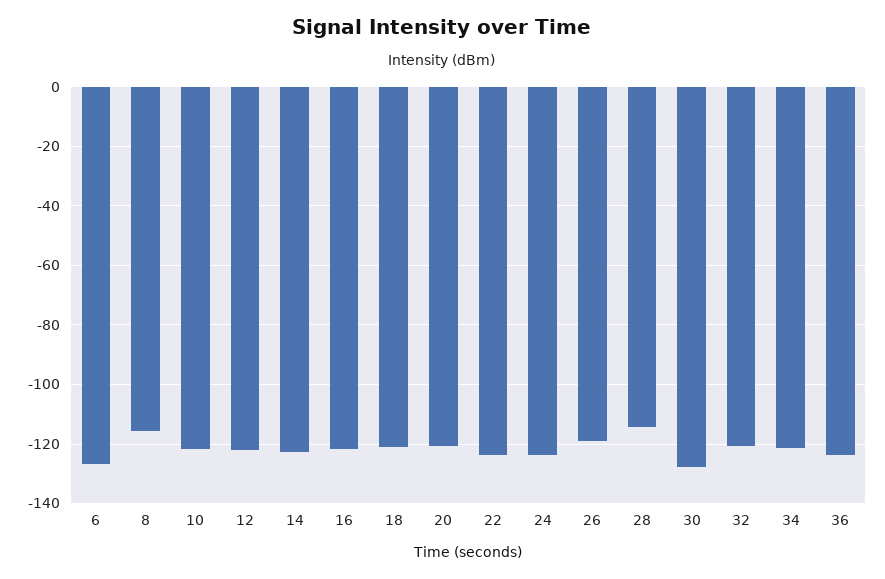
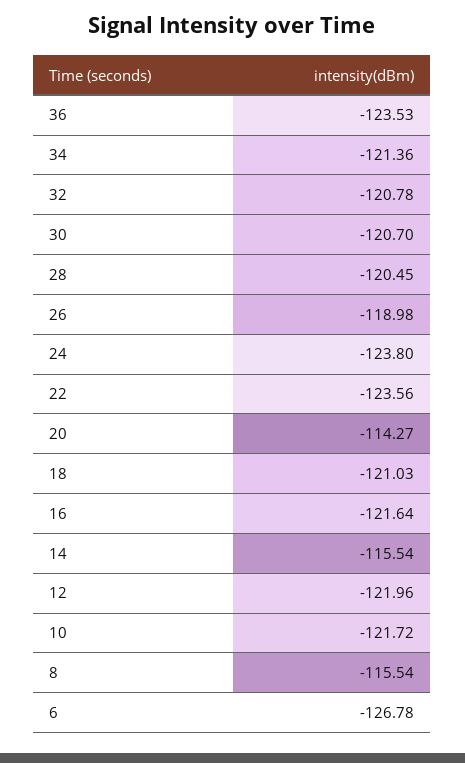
  {
    "6": -126.78,
    "8": -115.54,
    "10": -121.72,
    "12": -121.96,
-   "14": -122.5,
+   "14": -115.54,
    "16": -121.64,
    "18": -121.03,
-   "20": -120,
+   "20": -114.27,
    "22": -123.56,
    "24": -123.8,
    "26": -118.98,
-   "28": -115,
+   "28": -120.45,
-   "30": -127.5,
+   "30": -120.7,
    "32": -120.78,
    "34": -121.36,
    "36": -123.53
  }

